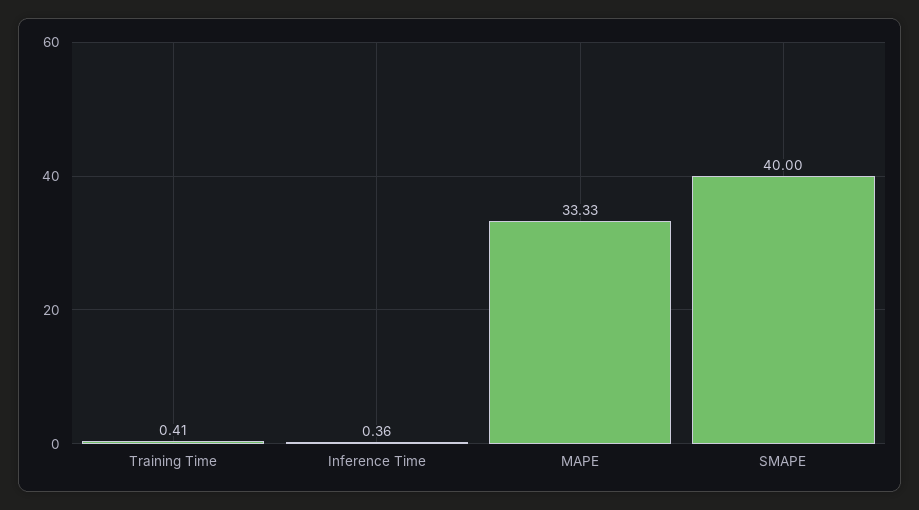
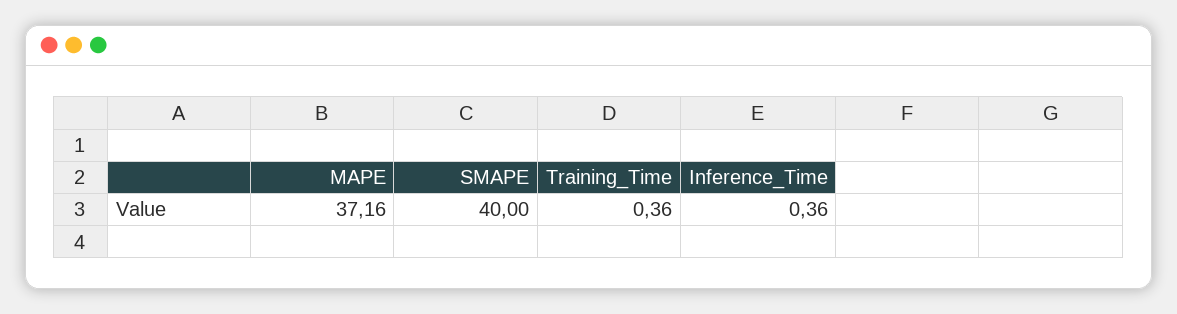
  {
-   "Training Time": 0.41,
+   "Training Time": 0.36,
    "Inference Time": 0.36,
-   "MAPE": 33.33,
+   "MAPE": 37.16,
    "SMAPE": 40
  }

